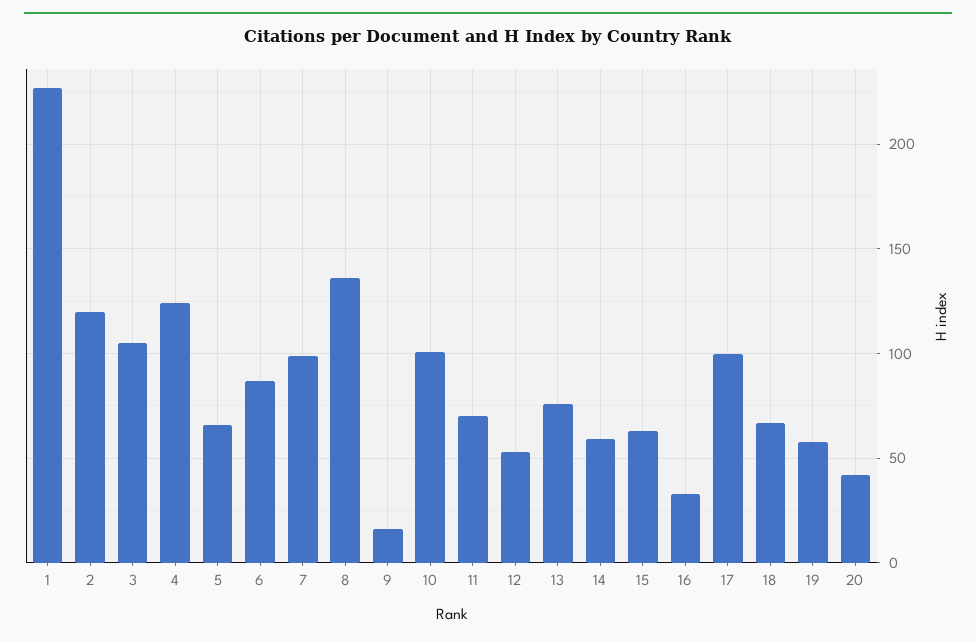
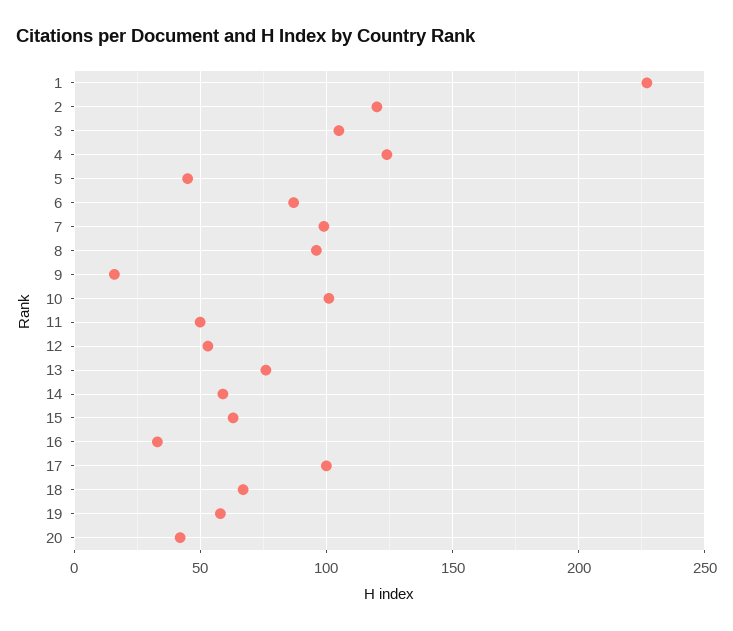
  {
    "1": 225,
    "2": 120,
    "3": 105,
    "4": 125,
-   "5": 65,
+   "5": 45,
    "6": 85,
    "7": 100,
-   "8": 135,
+   "8": 95,
    "9": 15,
    "10": 100,
-   "11": 70,
+   "11": 50,
    "12": 55,
    "13": 75,
    "14": 60,
    "15": 65,
    "16": 35,
    "17": 100,
    "18": 65,
    "19": 60,
    "20": 40
  }

